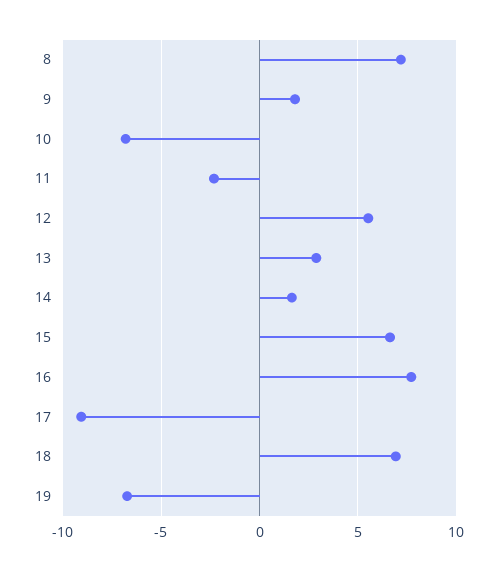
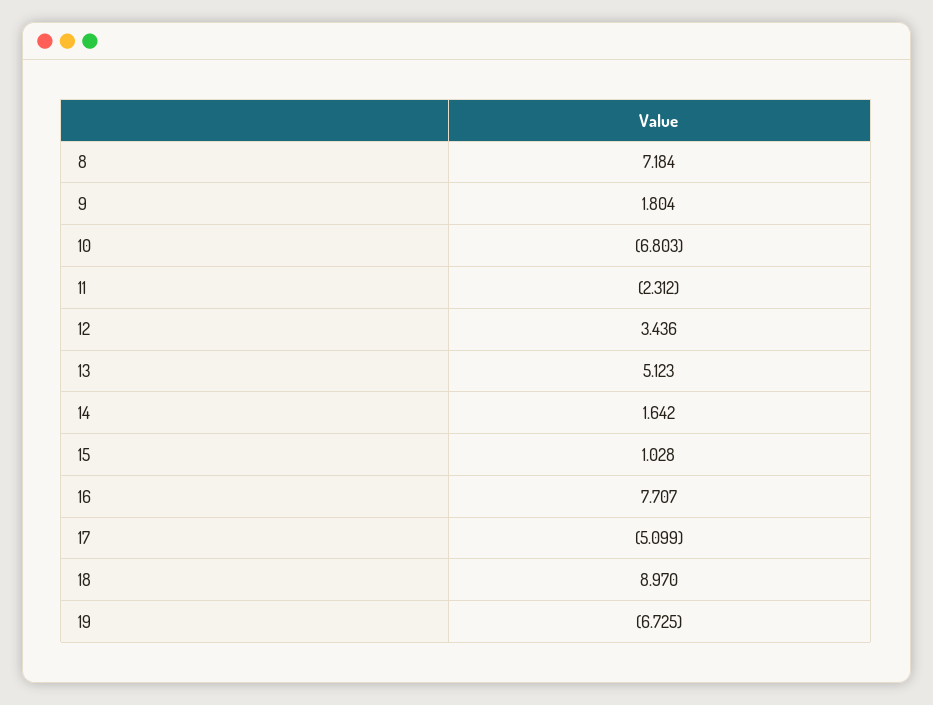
  {
    "8": 7.184,
    "9": 1.804,
    "10": -6.803,
    "11": -2.312,
-   "12": 5.5,
+   "12": 3.436,
-   "13": 3,
+   "13": 5.123,
    "14": 1.642,
-   "15": 6.5,
+   "15": 1.028,
    "16": 7.707,
-   "17": -9,
+   "17": -5.099,
-   "18": 7,
+   "18": 8.97,
    "19": -6.725
  }

